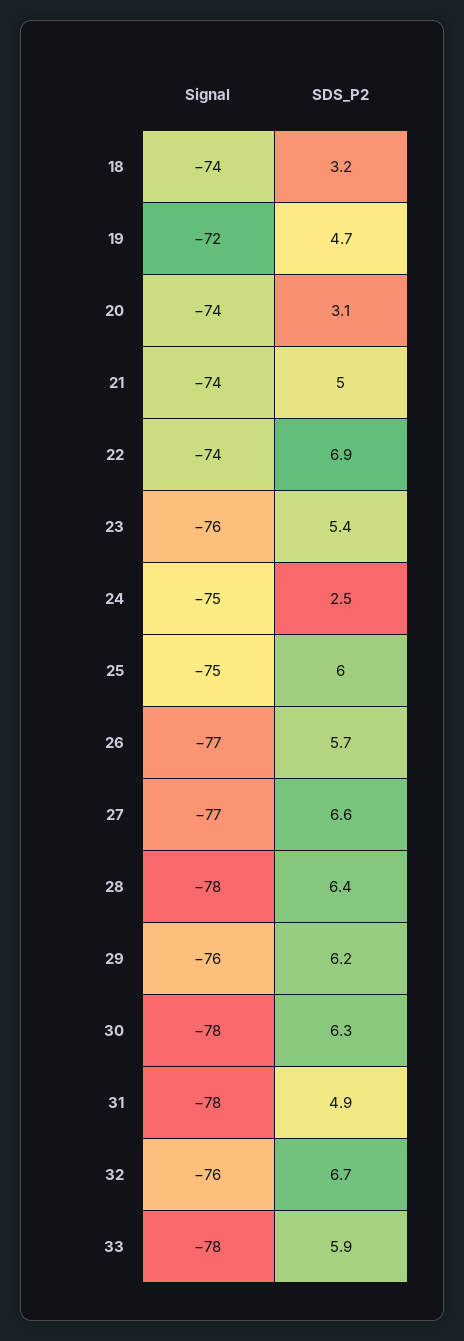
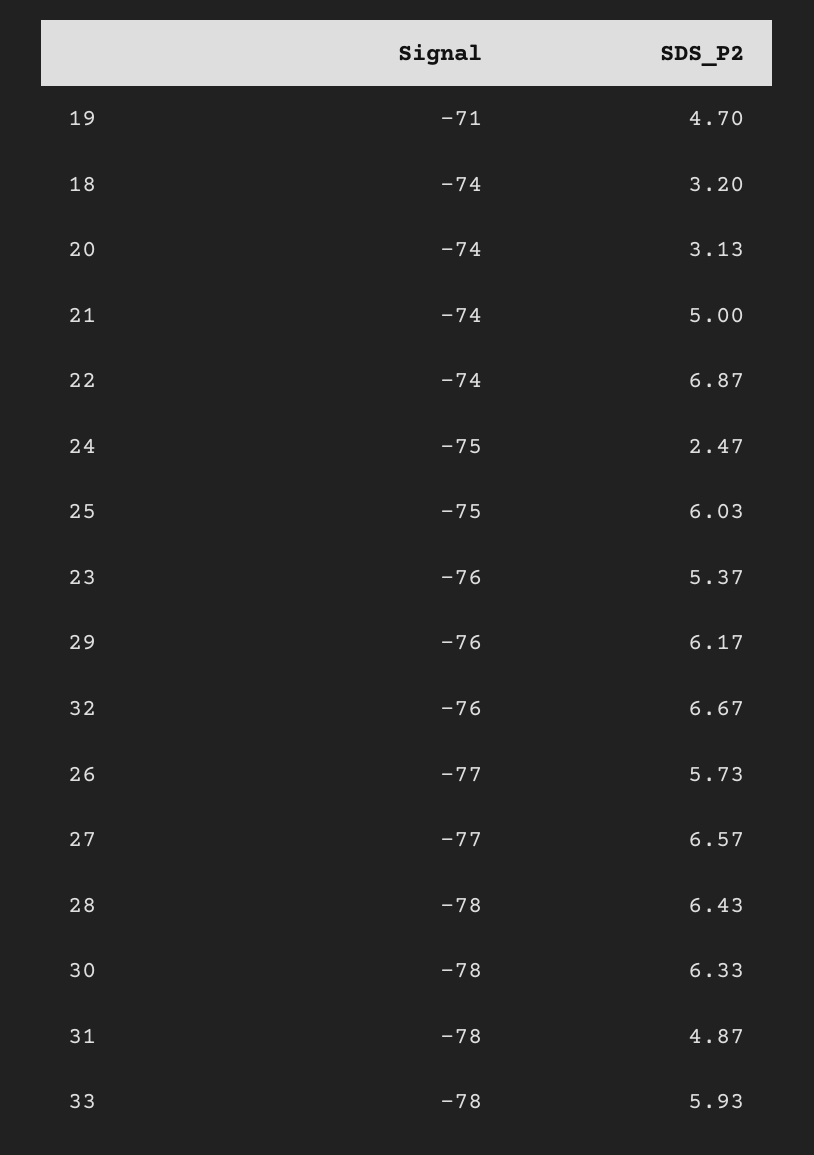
  {
    "Signal": {
      "18": -74,
-     "19": -72,
+     "19": -71,
      "20": -74,
      "21": -74,
      "22": -74,
      "23": -76,
      "24": -75,
      "25": -75,
      "26": -77,
      "27": -77,
      "28": -78,
      "29": -76,
      "30": -78,
      "31": -78,
      "32": -76,
      "33": -78
    },
    "SDS_P2": {
      "18": 3.2,
      "19": 4.7,
      "20": 3.13,
      "21": 5,
      "22": 6.87,
      "23": 5.37,
      "24": 2.47,
      "25": 6.03,
      "26": 5.73,
      "27": 6.57,
      "28": 6.43,
      "29": 6.17,
      "30": 6.33,
      "31": 4.87,
      "32": 6.67,
      "33": 5.93
    }
  }

